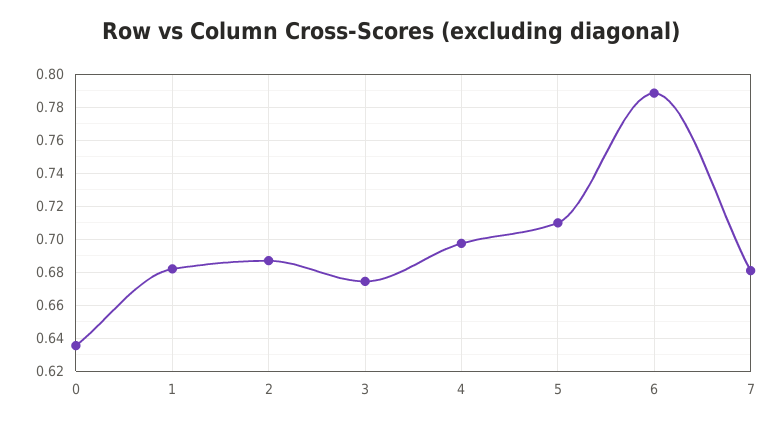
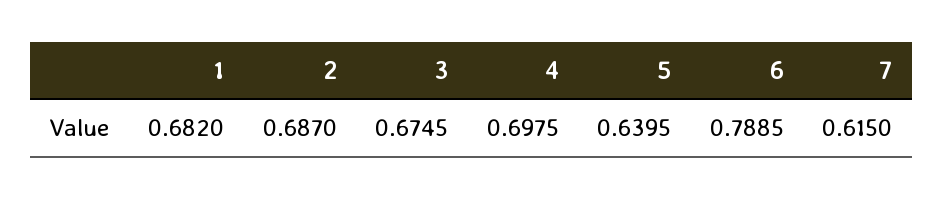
  {
-   "0": 0.635,
    "1": 0.682,
    "2": 0.687,
    "3": 0.6745,
    "4": 0.6975,
-   "5": 0.71,
+   "5": 0.6395,
    "6": 0.7885,
-   "7": 0.68
+   "7": 0.615
  }

